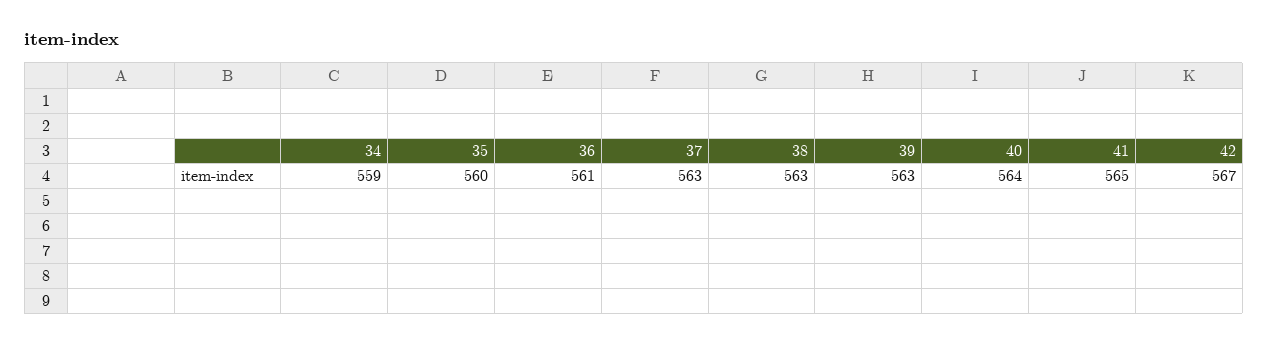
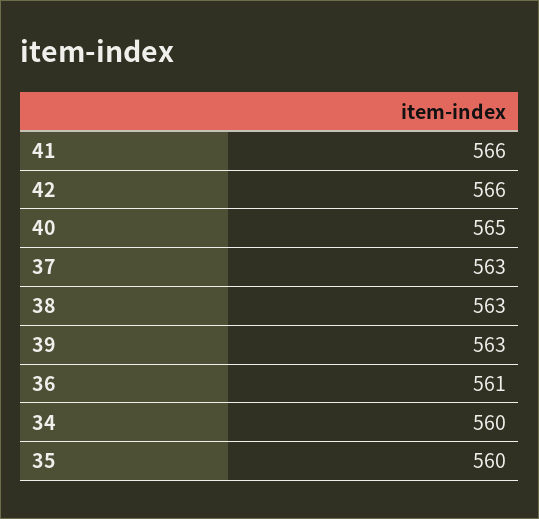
  {
-   "34": 559,
+   "34": 560,
    "35": 560,
    "36": 561,
    "37": 563,
    "38": 563,
    "39": 563,
-   "40": 564,
+   "40": 565,
-   "41": 565,
+   "41": 566,
-   "42": 567
+   "42": 566
  }

